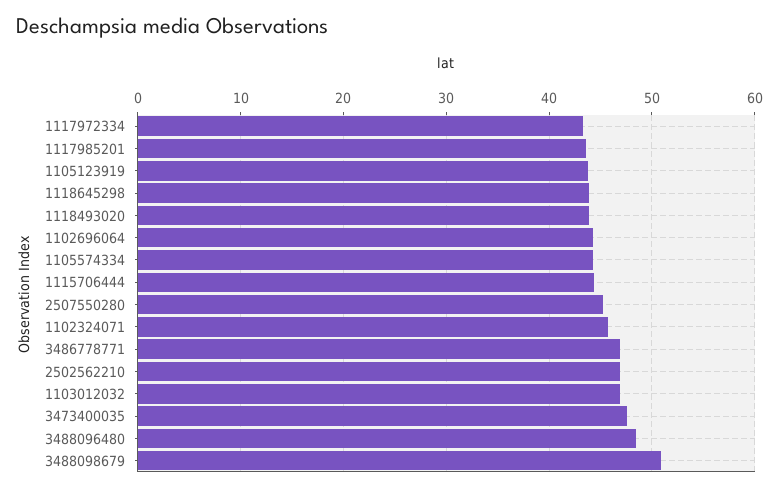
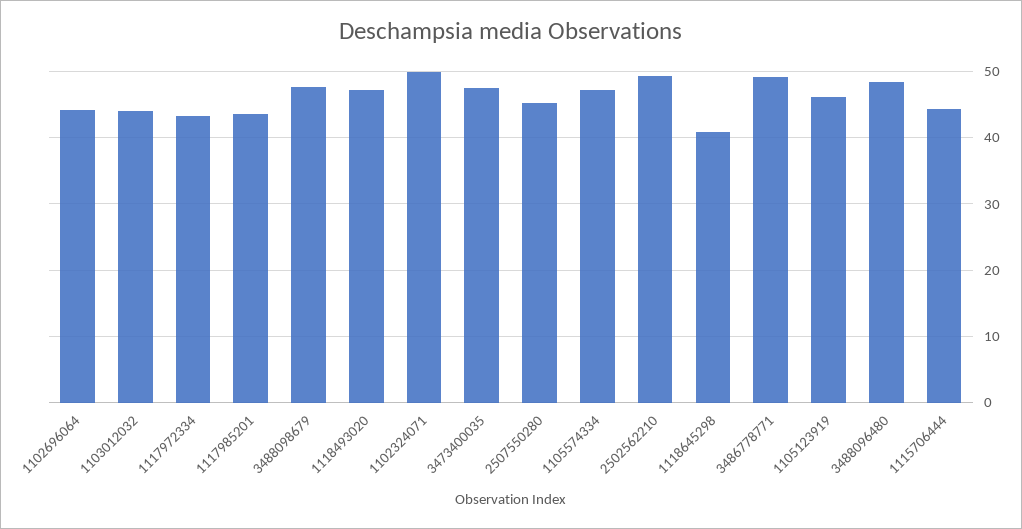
  {
    "1117972334": 43,
    "1117985201": 44,
-   "1105123919": 44,
+   "1105123919": 46,
-   "1118645298": 44,
+   "1118645298": 41,
-   "1118493020": 44,
+   "1118493020": 47,
    "1102696064": 44,
-   "1105574334": 44,
+   "1105574334": 47,
    "1115706444": 44,
    "2507550280": 45,
-   "1102324071": 46,
+   "1102324071": 50,
-   "3486778771": 47,
+   "3486778771": 49,
-   "2502562210": 47,
+   "2502562210": 49,
-   "1103012032": 47,
+   "1103012032": 44,
    "3473400035": 48,
    "3488096480": 48,
-   "3488098679": 51
+   "3488098679": 48
  }

